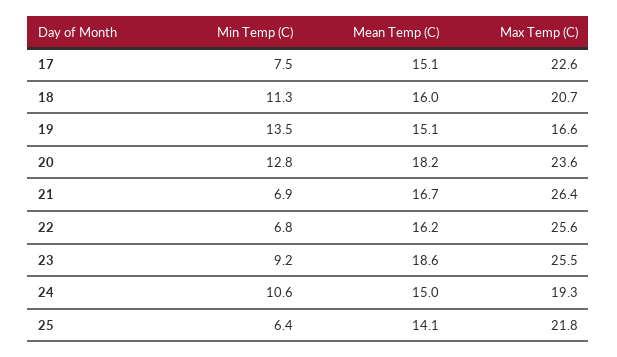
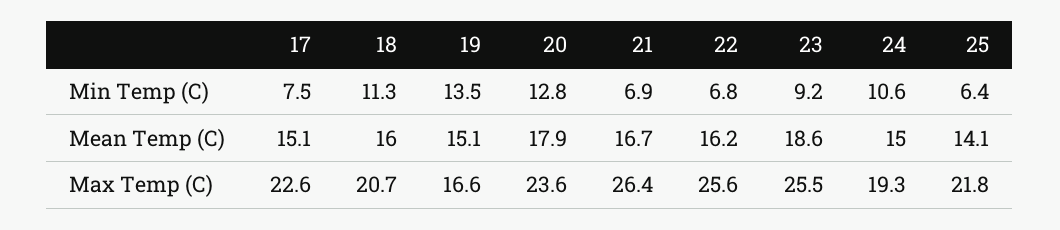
  {
    "Min Temp (C)": {
      "17": 7.5,
      "18": 11.3,
      "19": 13.5,
      "20": 12.8,
      "21": 6.9,
      "22": 6.8,
      "23": 9.2,
      "24": 10.6,
      "25": 6.4
    },
    "Mean Temp (C)": {
      "17": 15.1,
      "18": 16,
      "19": 15.1,
-     "20": 18.2,
+     "20": 17.9,
      "21": 16.7,
      "22": 16.2,
      "23": 18.6,
      "24": 15,
      "25": 14.1
    },
    "Max Temp (C)": {
      "17": 22.6,
      "18": 20.7,
      "19": 16.6,
      "20": 23.6,
      "21": 26.4,
      "22": 25.6,
      "23": 25.5,
      "24": 19.3,
      "25": 21.8
    }
  }

